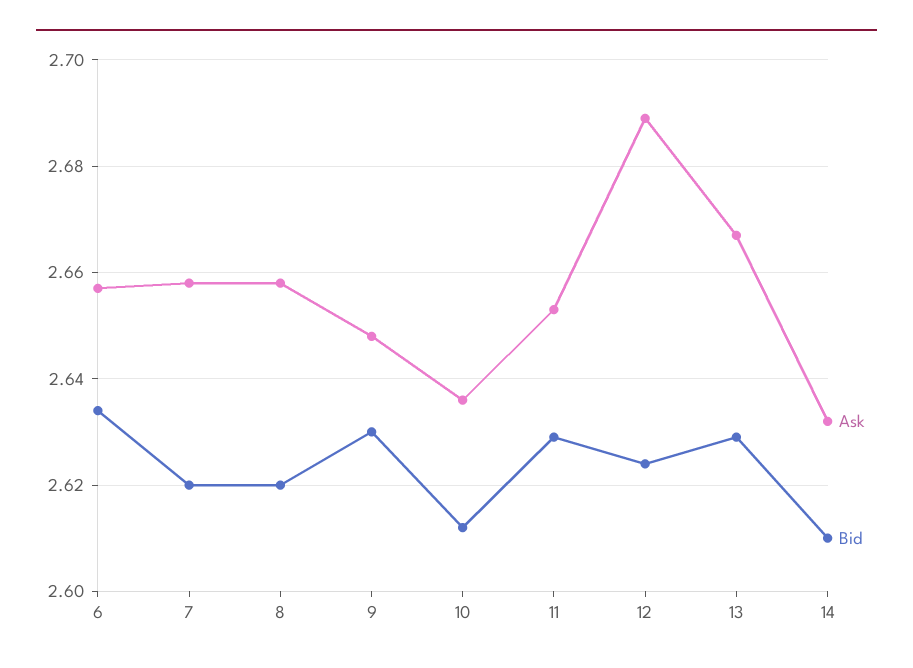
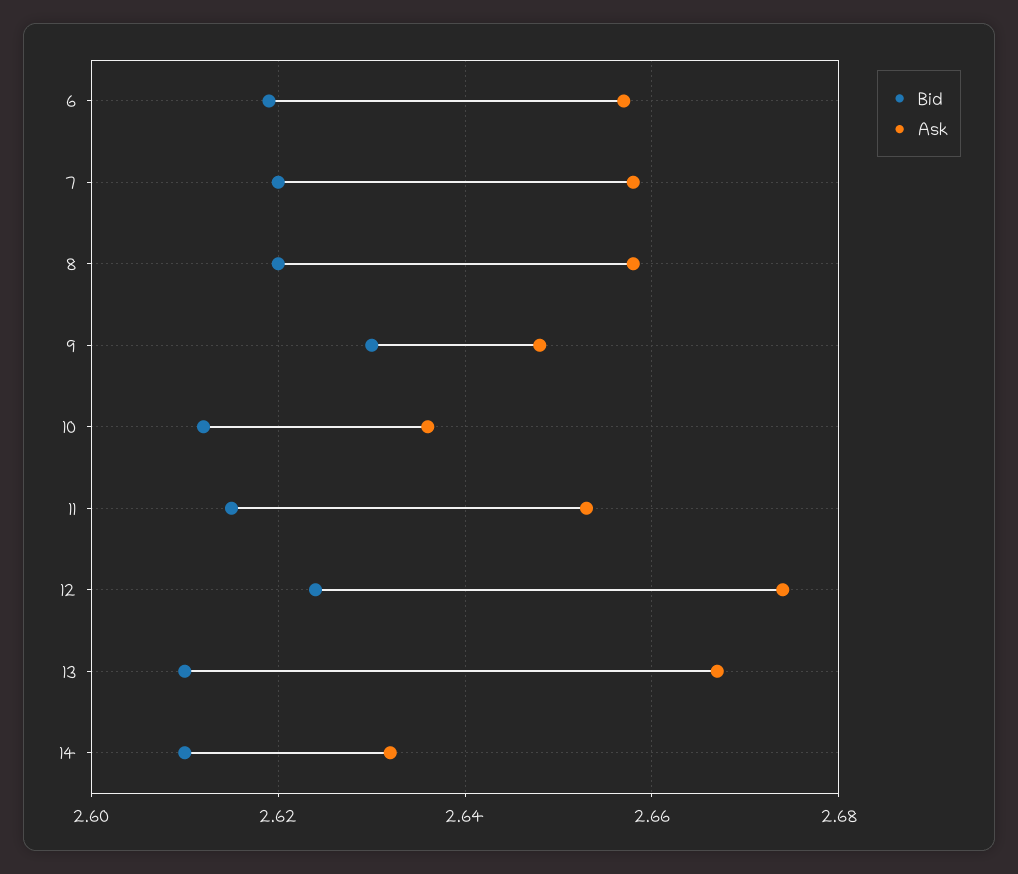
  {
    "Ask": {
      "6": 2.655,
      "7": 2.66,
      "8": 2.66,
      "9": 2.65,
      "10": 2.635,
      "11": 2.655,
-     "12": 2.69,
+     "12": 2.675,
      "13": 2.665,
      "14": 2.63
    },
    "Bid": {
-     "6": 2.635,
+     "6": 2.62,
      "7": 2.62,
      "8": 2.62,
      "9": 2.63,
      "10": 2.61,
-     "11": 2.63,
+     "11": 2.615,
      "12": 2.625,
-     "13": 2.63,
+     "13": 2.61,
      "14": 2.61
    }
  }

